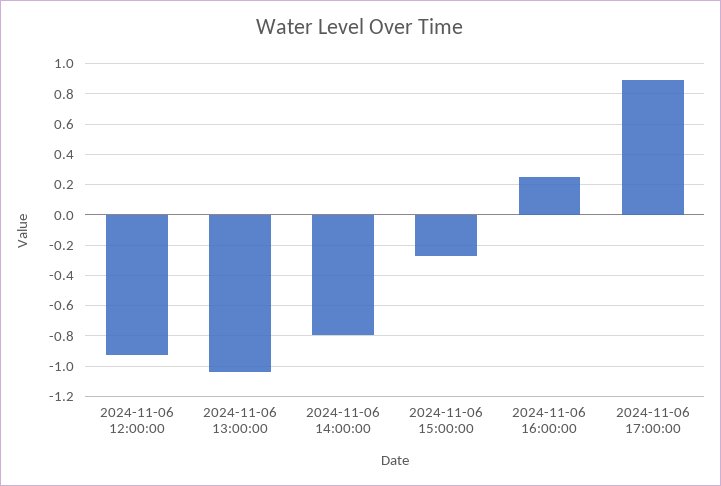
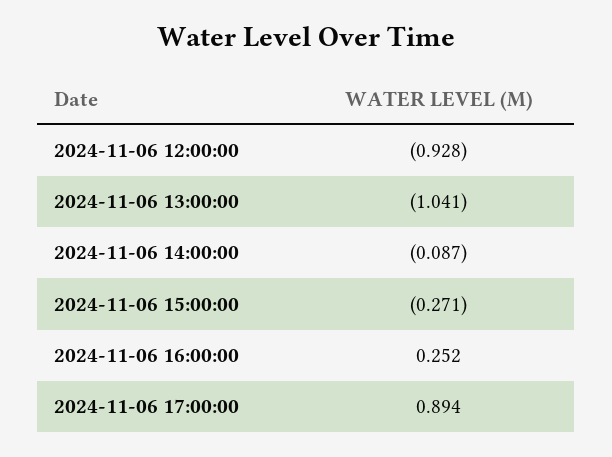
  {
    "2024-11-06 12:00:00": -0.928,
    "2024-11-06 13:00:00": -1.041,
-   "2024-11-06 14:00:00": -0.8,
+   "2024-11-06 14:00:00": -0.087,
    "2024-11-06 15:00:00": -0.271,
    "2024-11-06 16:00:00": 0.252,
    "2024-11-06 17:00:00": 0.894
  }

